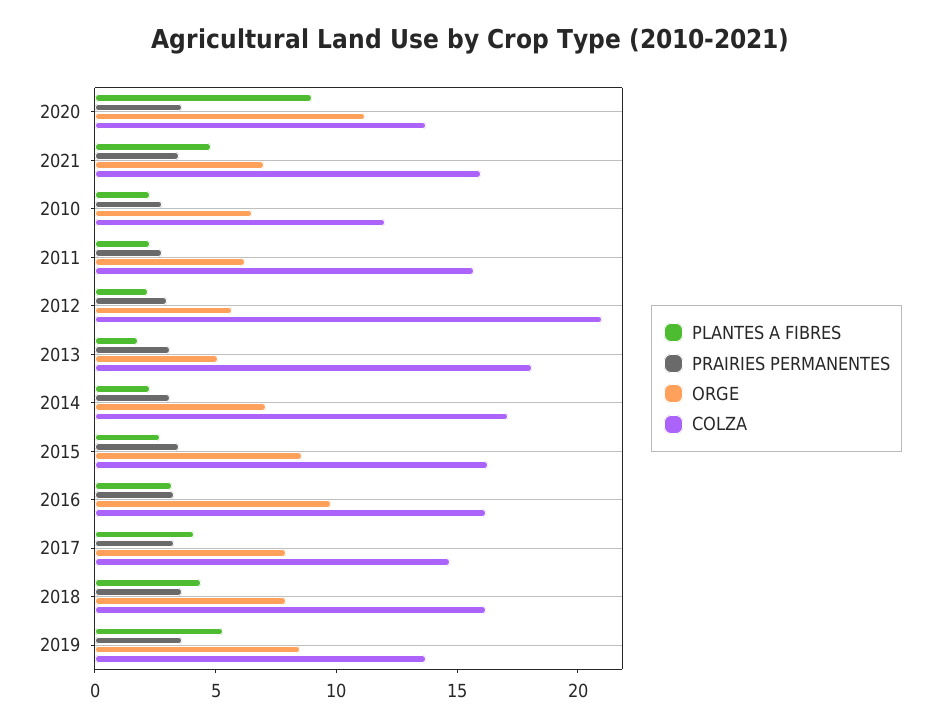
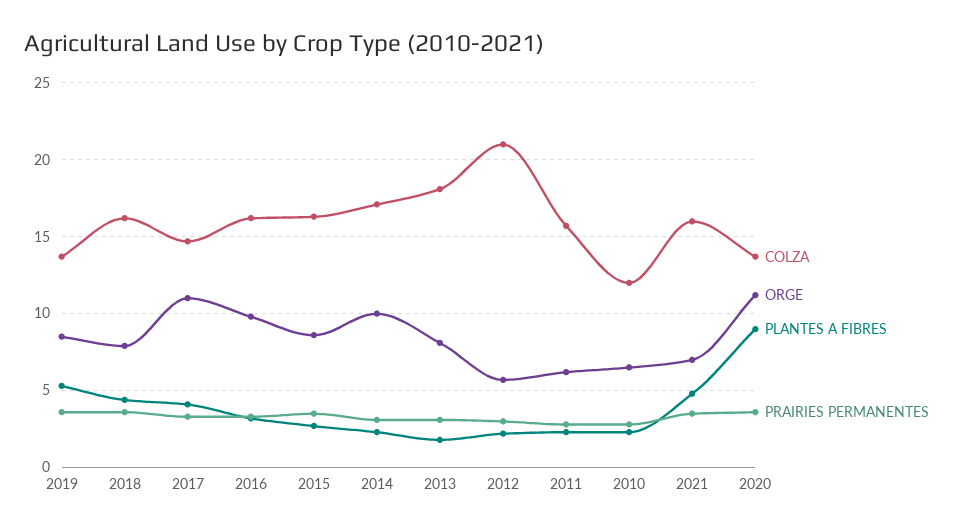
  {
    "PLANTES A FIBRES": {
      "2020": 9,
      "2021": 5,
      "2010": 2.5,
      "2011": 2.5,
      "2012": 2,
      "2013": 2,
      "2014": 2.5,
      "2015": 2.5,
      "2016": 3,
      "2017": 4,
      "2018": 4.5,
      "2019": 5.5
    },
    "PRAIRIES PERMANENTES": {
      "2020": 3.5,
      "2021": 3.5,
      "2010": 3,
      "2011": 3,
      "2012": 3,
      "2013": 3,
      "2014": 3,
      "2015": 3.5,
      "2016": 3.5,
      "2017": 3.5,
      "2018": 3.5,
      "2019": 3.5
    },
    "ORGE": {
      "2020": 11,
      "2021": 7,
      "2010": 6.5,
      "2011": 6,
      "2012": 5.5,
-     "2013": 5,
+     "2013": 8,
-     "2014": 7,
+     "2014": 10,
      "2015": 8.5,
      "2016": 10,
-     "2017": 8,
+     "2017": 11,
      "2018": 8,
      "2019": 8.5
    },
    "COLZA": {
      "2020": 13.5,
      "2021": 16,
      "2010": 12,
      "2011": 15.5,
      "2012": 21,
      "2013": 18,
      "2014": 17,
      "2015": 16.5,
      "2016": 16,
      "2017": 14.5,
      "2018": 16,
      "2019": 13.5
    }
  }

